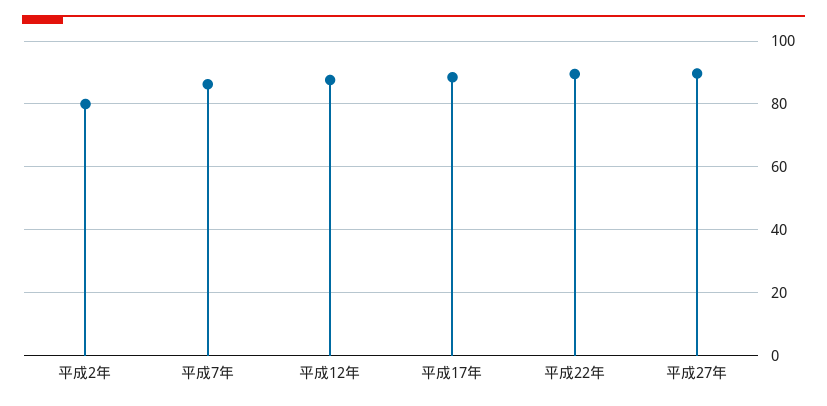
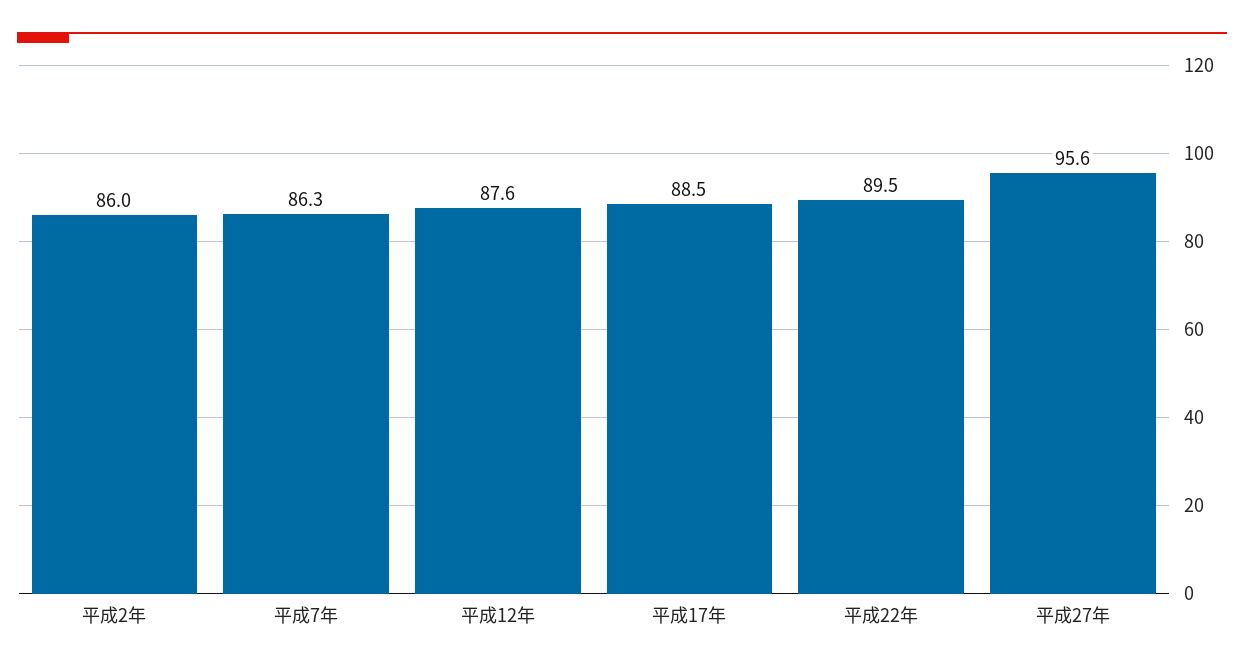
  {
-   "平成2年": 80,
+   "平成2年": 86,
    "平成7年": 86.3,
    "平成12年": 87.6,
    "平成17年": 88.5,
    "平成22年": 89.5,
-   "平成27年": 90
+   "平成27年": 95.6
  }

